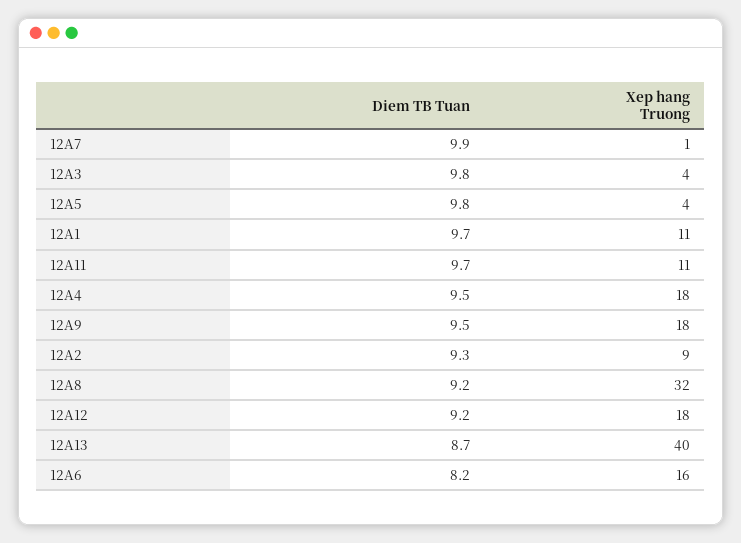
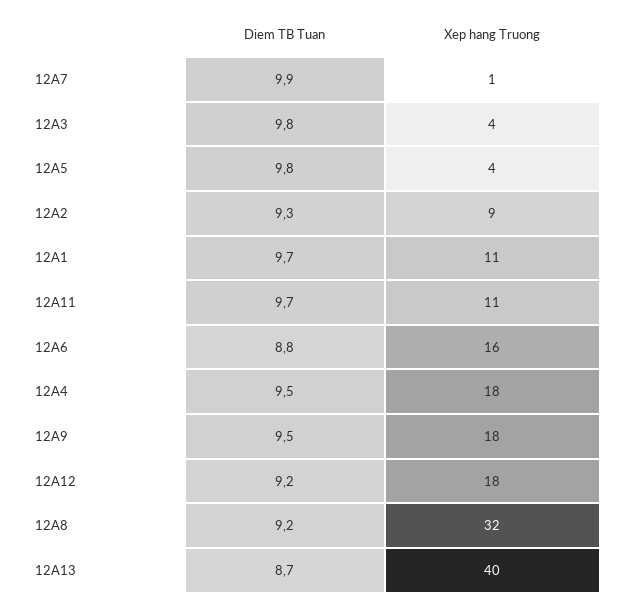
  {
    "Diem TB Tuan": {
      "12A7": 9.9,
      "12A3": 9.8,
      "12A5": 9.8,
      "12A1": 9.7,
      "12A11": 9.7,
      "12A4": 9.5,
      "12A9": 9.5,
      "12A2": 9.3,
      "12A8": 9.2,
      "12A12": 9.2,
      "12A13": 8.7,
-     "12A6": 8.2
+     "12A6": 8.8
    },
    "Xep hang Truong": {
      "12A7": 1,
      "12A3": 4,
      "12A5": 4,
      "12A1": 11,
      "12A11": 11,
      "12A4": 18,
      "12A9": 18,
      "12A2": 9,
      "12A8": 32,
      "12A12": 18,
      "12A13": 40,
      "12A6": 16
    }
  }

